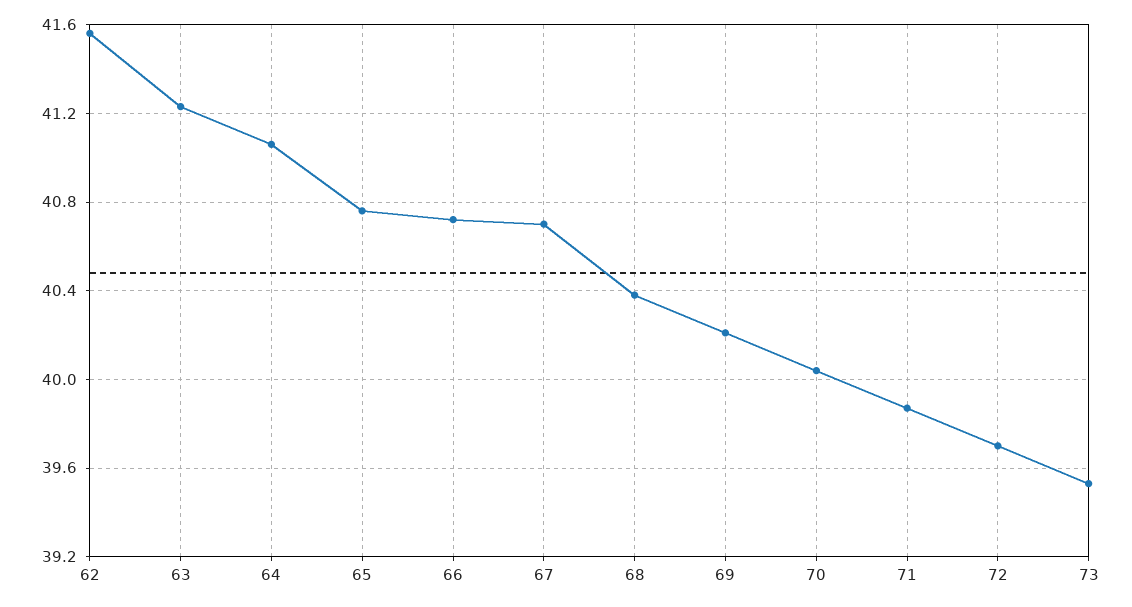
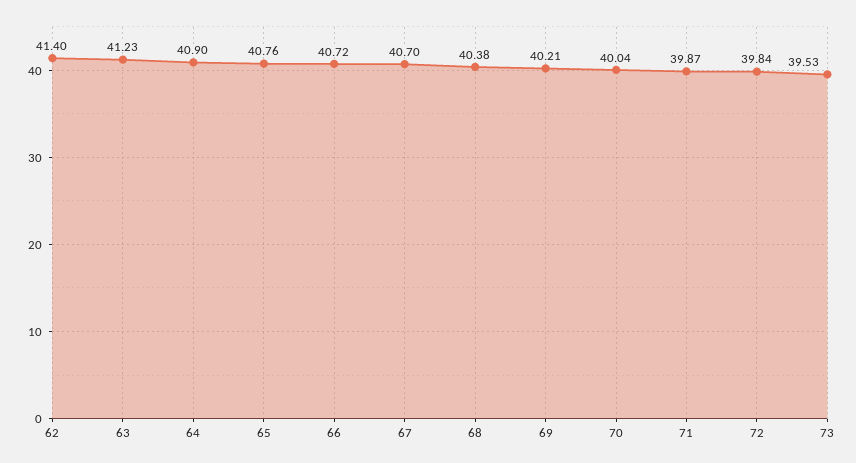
  {
-   "62": 41.55,
+   "62": 41.4,
    "63": 41.23,
-   "64": 41.05,
+   "64": 40.9,
    "65": 40.76,
    "66": 40.72,
    "67": 40.7,
    "68": 40.38,
    "69": 40.21,
    "70": 40.04,
    "71": 39.87,
-   "72": 39.7,
+   "72": 39.84,
    "73": 39.53
  }

